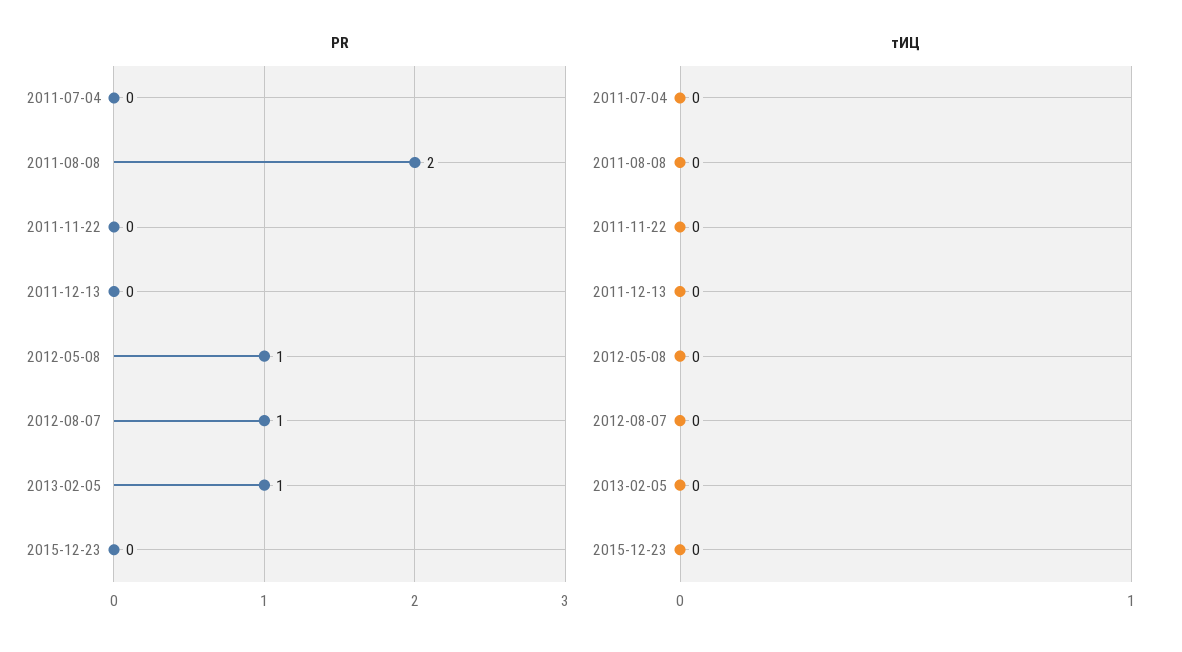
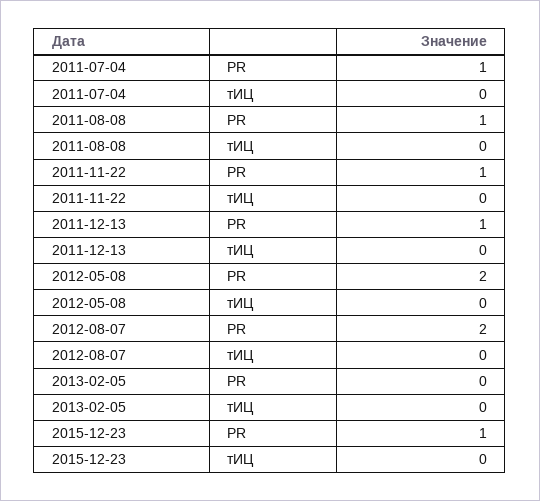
  {
    "PR": {
-     "2011-07-04": 0,
+     "2011-07-04": 1,
-     "2011-08-08": 2,
+     "2011-08-08": 1,
-     "2011-11-22": 0,
+     "2011-11-22": 1,
-     "2011-12-13": 0,
+     "2011-12-13": 1,
-     "2012-05-08": 1,
+     "2012-05-08": 2,
-     "2012-08-07": 1,
+     "2012-08-07": 2,
-     "2013-02-05": 1,
+     "2013-02-05": 0,
-     "2015-12-23": 0
+     "2015-12-23": 1
    },
    "тИЦ": {
      "2011-07-04": 0,
      "2011-08-08": 0,
      "2011-11-22": 0,
      "2011-12-13": 0,
      "2012-05-08": 0,
      "2012-08-07": 0,
      "2013-02-05": 0,
      "2015-12-23": 0
    }
  }

